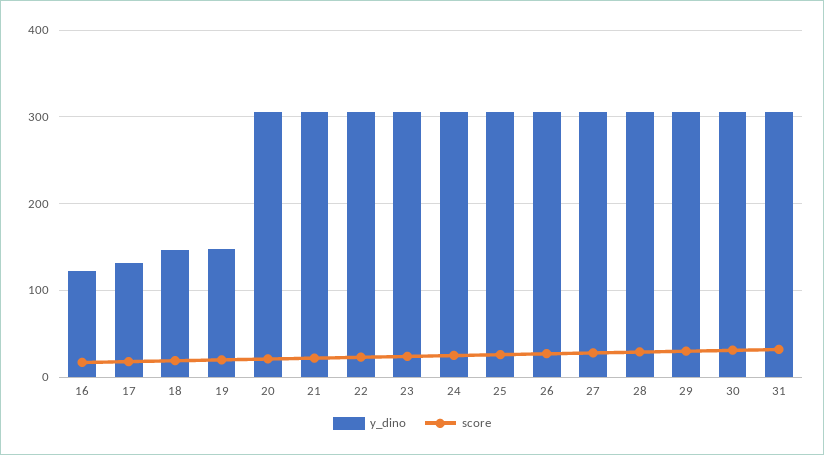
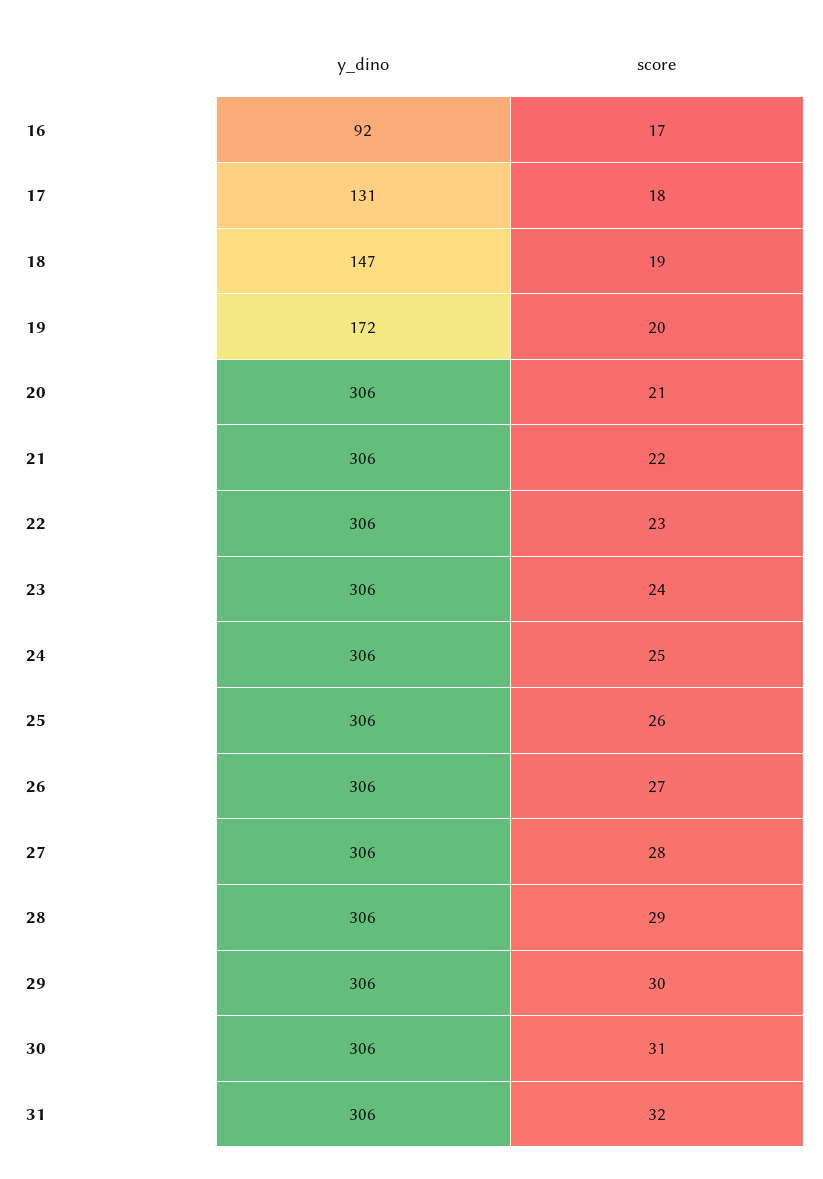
  {
    "y_dino": {
-     "16": 120,
+     "16": 92,
      "17": 131,
      "18": 147,
-     "19": 150,
+     "19": 172,
      "20": 306,
      "21": 306,
      "22": 306,
      "23": 306,
      "24": 306,
      "25": 306,
      "26": 306,
      "27": 306,
      "28": 306,
      "29": 306,
      "30": 306,
      "31": 306
    },
    "score": {
      "16": 17,
      "17": 18,
      "18": 19,
      "19": 20,
      "20": 21,
      "21": 22,
      "22": 23,
      "23": 24,
      "24": 25,
      "25": 26,
      "26": 27,
      "27": 28,
      "28": 29,
      "29": 30,
      "30": 31,
      "31": 32
    }
  }

